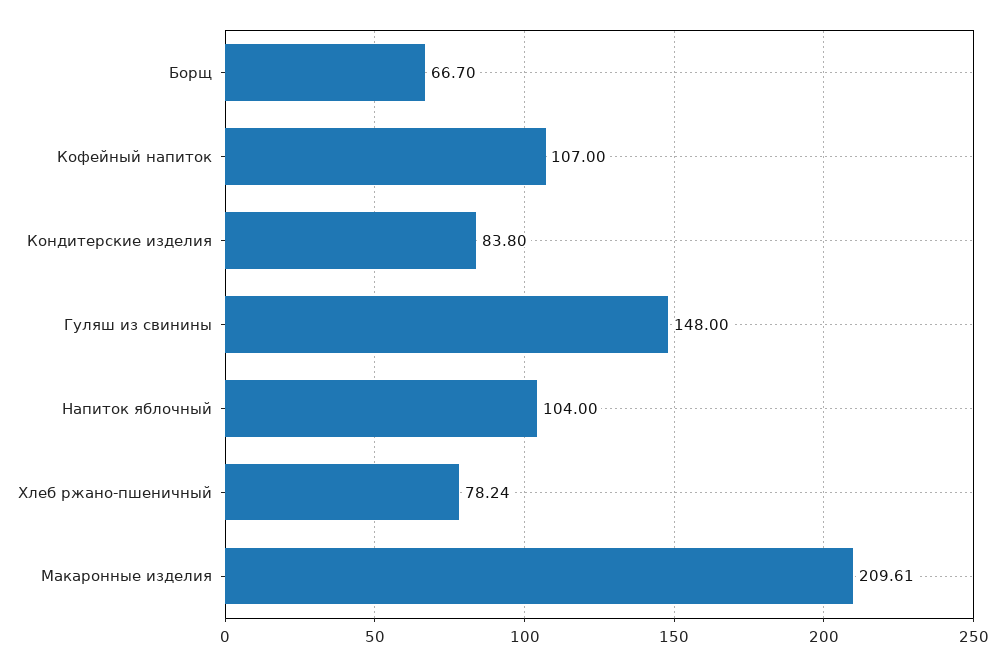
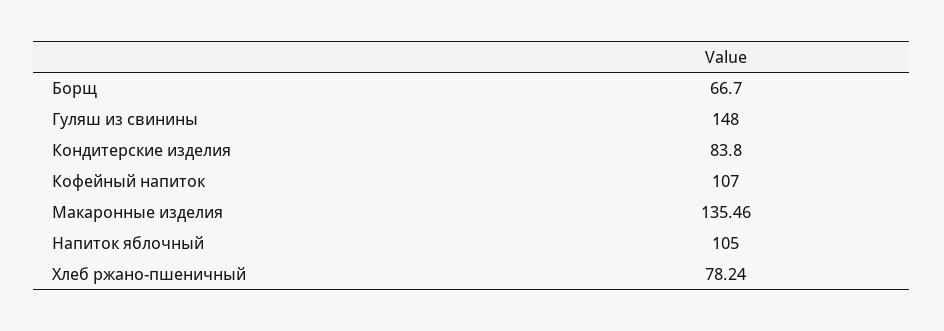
  {
    "Борщ": 66.7,
    "Кофейный напиток": 107,
    "Кондитерские изделия": 83.8,
    "Гуляш из свинины": 148,
-   "Напиток яблочный": 104,
+   "Напиток яблочный": 105,
    "Хлеб ржано-пшеничный": 78.24,
-   "Макаронные изделия": 209.61
+   "Макаронные изделия": 135.46
  }

